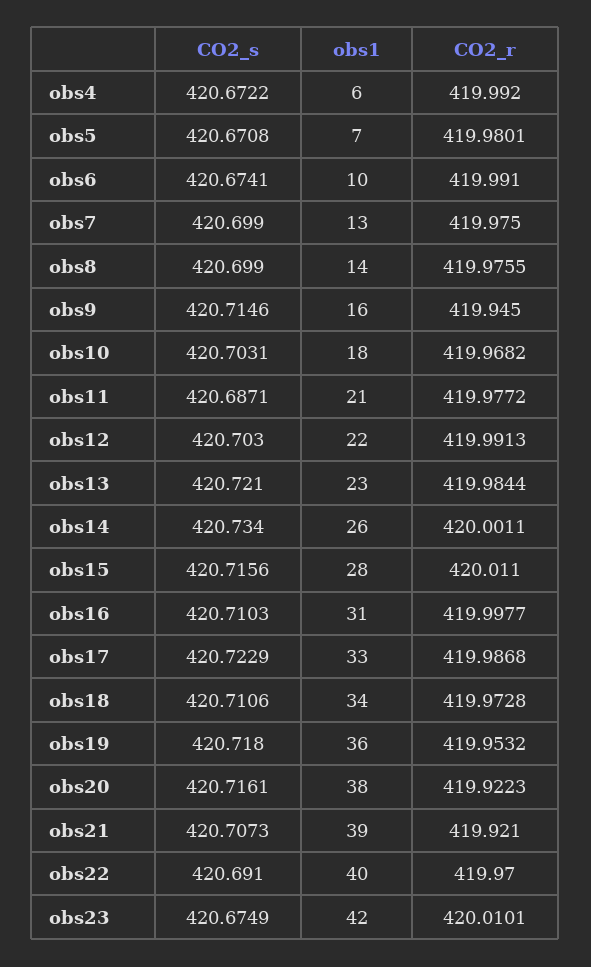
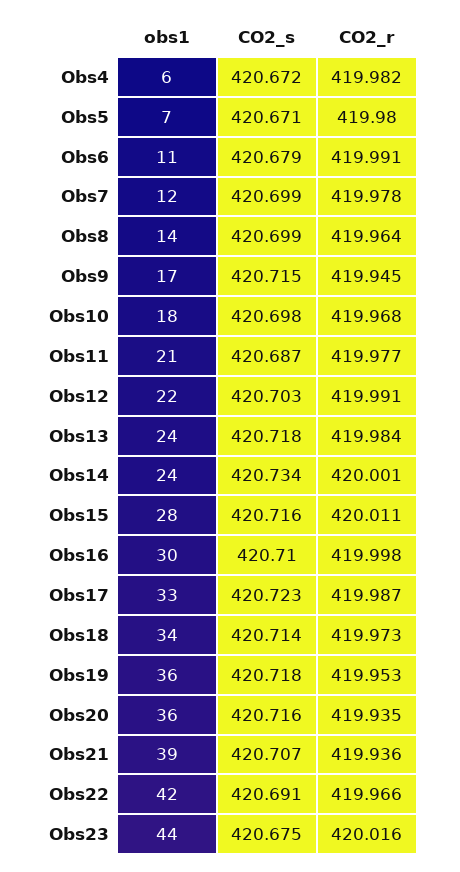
  {
    "CO2_s": {
      "obs4": 420.6722,
      "obs5": 420.6708,
-     "obs6": 420.6741,
+     "obs6": 420.679,
      "obs7": 420.699,
      "obs8": 420.699,
      "obs9": 420.7146,
-     "obs10": 420.7031,
+     "obs10": 420.698,
      "obs11": 420.6871,
      "obs12": 420.703,
-     "obs13": 420.721,
+     "obs13": 420.718,
      "obs14": 420.734,
      "obs15": 420.7156,
      "obs16": 420.7103,
      "obs17": 420.7229,
-     "obs18": 420.7106,
+     "obs18": 420.714,
      "obs19": 420.718,
      "obs20": 420.7161,
      "obs21": 420.7073,
      "obs22": 420.691,
      "obs23": 420.6749
    },
    "obs1": {
      "obs4": 6,
      "obs5": 7,
-     "obs6": 10,
+     "obs6": 11,
-     "obs7": 13,
+     "obs7": 12,
      "obs8": 14,
-     "obs9": 16,
+     "obs9": 17,
      "obs10": 18,
      "obs11": 21,
      "obs12": 22,
-     "obs13": 23,
+     "obs13": 24,
-     "obs14": 26,
+     "obs14": 24,
      "obs15": 28,
-     "obs16": 31,
+     "obs16": 30,
      "obs17": 33,
      "obs18": 34,
      "obs19": 36,
-     "obs20": 38,
+     "obs20": 36,
      "obs21": 39,
-     "obs22": 40,
+     "obs22": 42,
-     "obs23": 42
+     "obs23": 44
    },
    "CO2_r": {
-     "obs4": 419.992,
+     "obs4": 419.982,
      "obs5": 419.9801,
      "obs6": 419.991,
-     "obs7": 419.975,
+     "obs7": 419.978,
-     "obs8": 419.9755,
+     "obs8": 419.964,
      "obs9": 419.945,
      "obs10": 419.9682,
      "obs11": 419.9772,
      "obs12": 419.9913,
      "obs13": 419.9844,
      "obs14": 420.0011,
      "obs15": 420.011,
      "obs16": 419.9977,
      "obs17": 419.9868,
      "obs18": 419.9728,
      "obs19": 419.9532,
-     "obs20": 419.9223,
+     "obs20": 419.935,
-     "obs21": 419.921,
+     "obs21": 419.936,
-     "obs22": 419.97,
+     "obs22": 419.966,
-     "obs23": 420.0101
+     "obs23": 420.016
    }
  }

